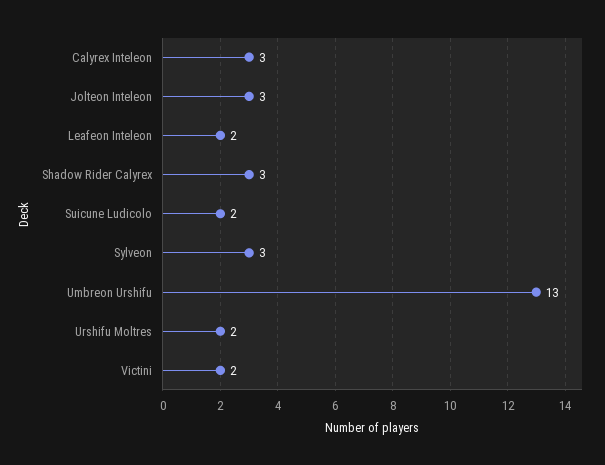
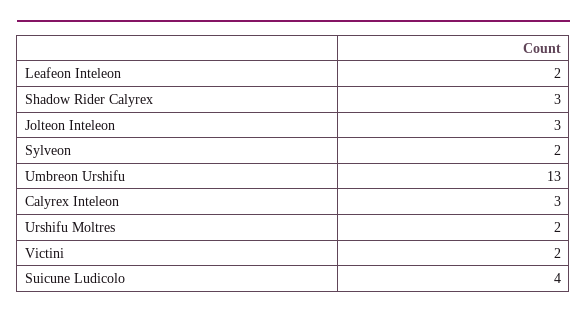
  {
    "Calyrex Inteleon": 3,
    "Jolteon Inteleon": 3,
    "Leafeon Inteleon": 2,
    "Shadow Rider Calyrex": 3,
-   "Suicune Ludicolo": 2,
+   "Suicune Ludicolo": 4,
-   "Sylveon": 3,
+   "Sylveon": 2,
    "Umbreon Urshifu": 13,
    "Urshifu Moltres": 2,
    "Victini": 2
  }

